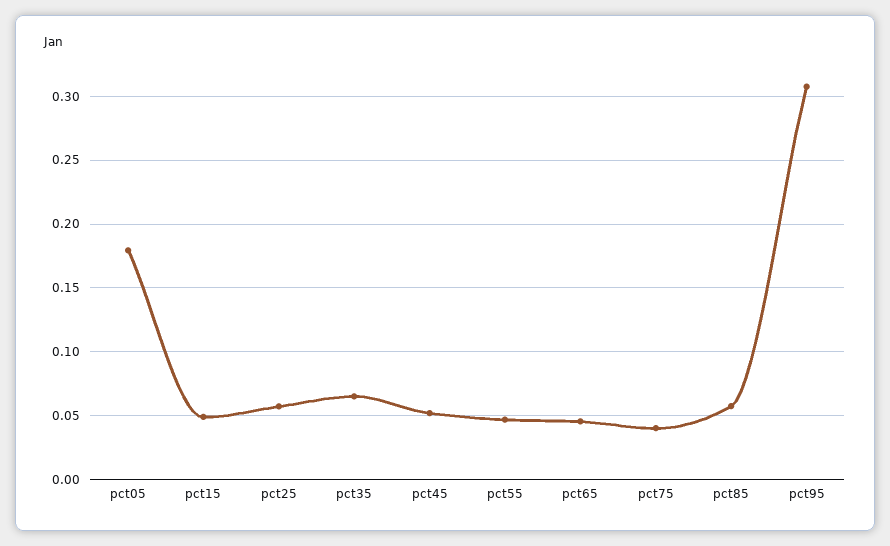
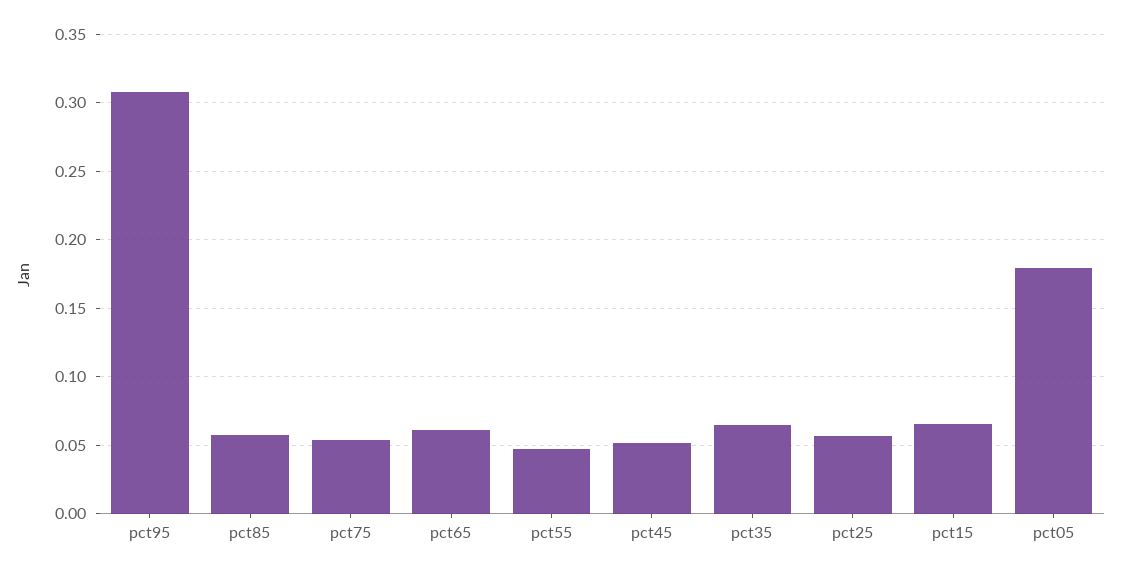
  {
    "pct05": 0.18,
-   "pct15": 0.05,
+   "pct15": 0.065,
    "pct25": 0.055,
    "pct35": 0.065,
    "pct45": 0.05,
    "pct55": 0.045,
-   "pct65": 0.045,
+   "pct65": 0.06,
-   "pct75": 0.04,
+   "pct75": 0.055,
    "pct85": 0.055,
    "pct95": 0.31
  }

